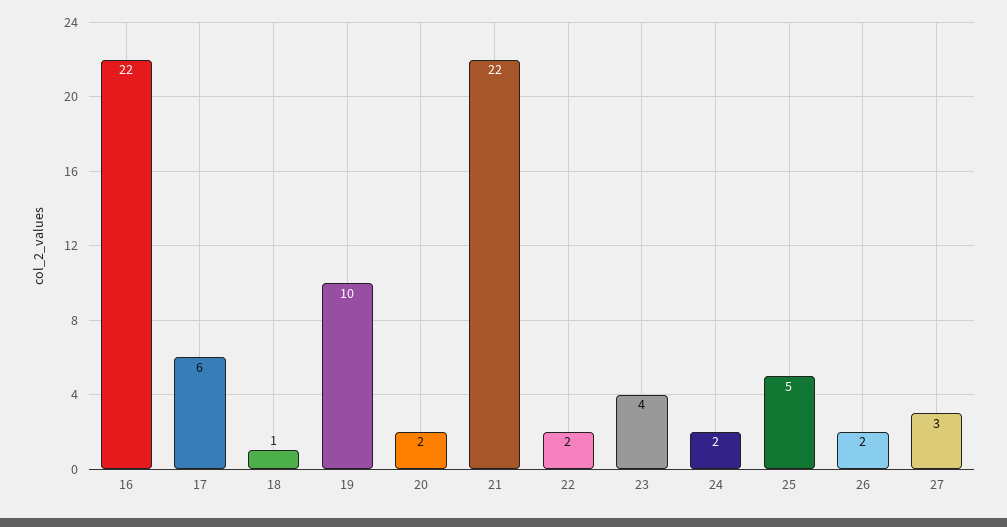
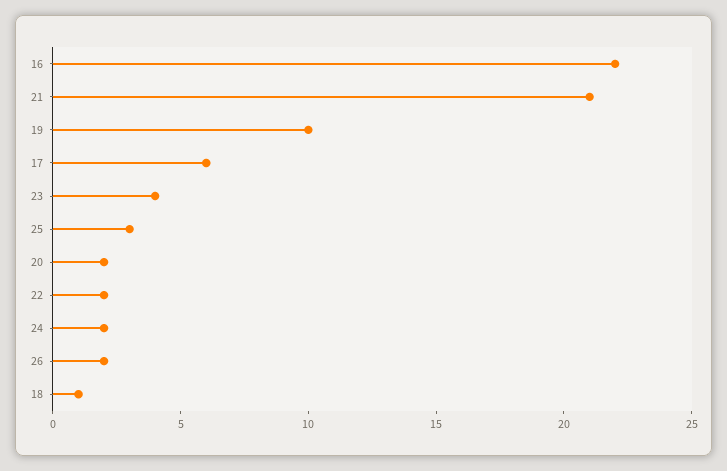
  {
    "16": 22,
    "17": 6,
    "18": 1,
    "19": 10,
    "20": 2,
-   "21": 22,
+   "21": 21,
    "22": 2,
    "23": 4,
    "24": 2,
-   "25": 5,
+   "25": 3,
-   "26": 2,
+   "26": 2
-   "27": 3
  }

